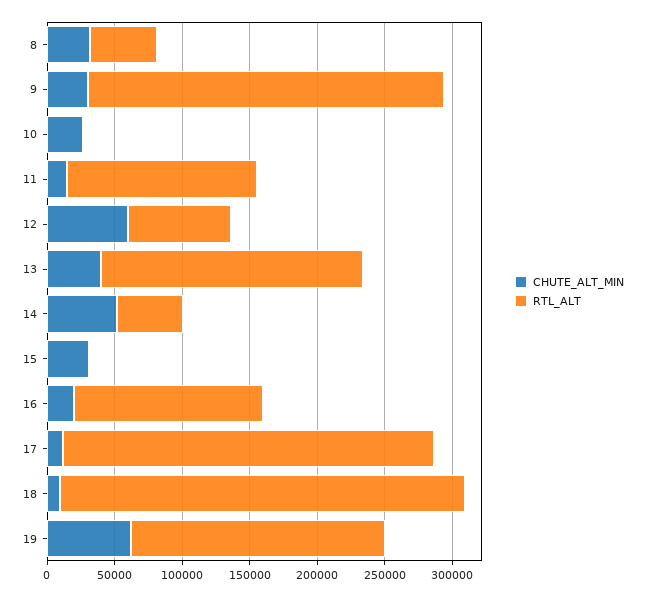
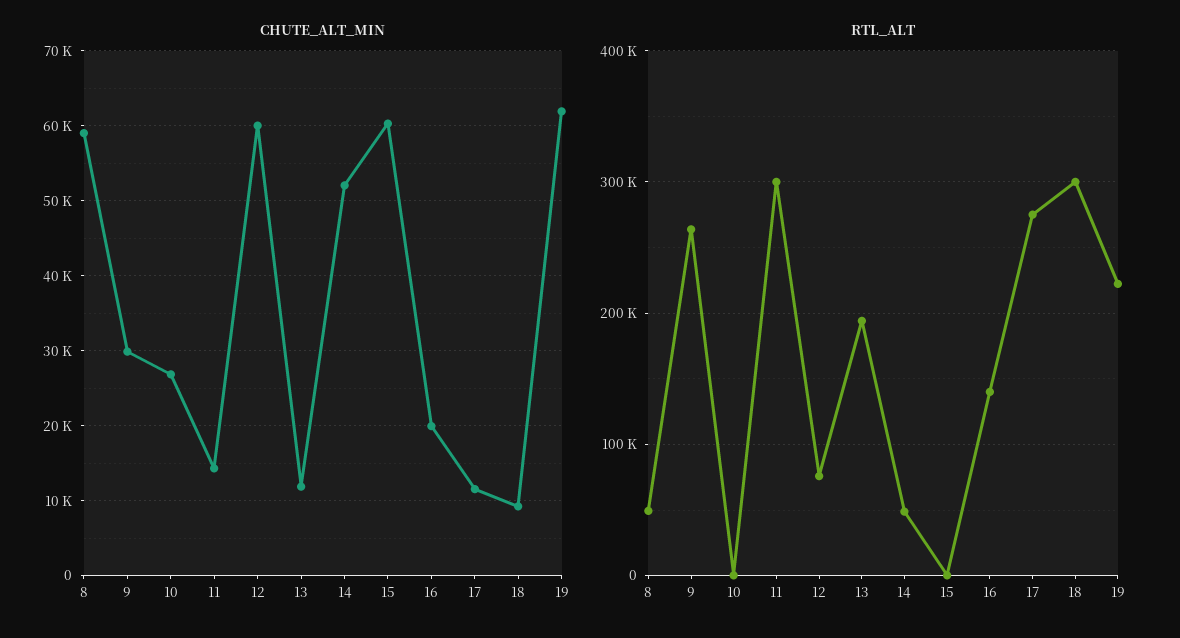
  {
    "CHUTE_ALT_MIN": {
-     "8": 30000,
+     "8": 59000,
      "9": 30000,
      "10": 27000,
      "11": 14000,
      "12": 60000,
-     "13": 40000,
+     "13": 12000,
      "14": 52000,
-     "15": 30000,
+     "15": 60000,
      "16": 20000,
      "17": 12000,
      "18": 9000,
      "19": 62000
    },
    "RTL_ALT": {
      "8": 50000,
      "9": 260000,
      "10": 0,
-     "11": 140000,
+     "11": 300000,
      "12": 80000,
      "13": 190000,
      "14": 50000,
      "15": 0,
      "16": 140000,
      "17": 280000,
      "18": 300000,
-     "19": 190000
+     "19": 220000
    }
  }

